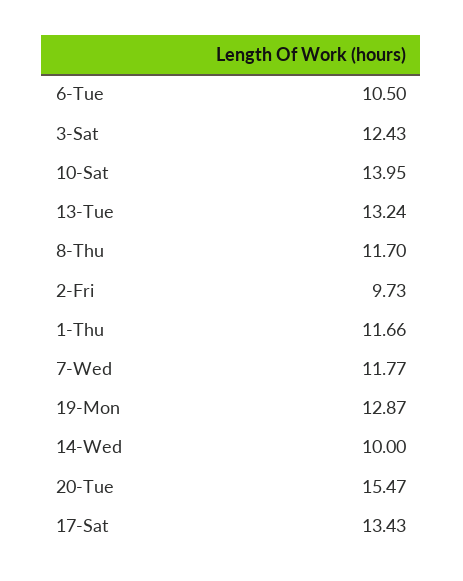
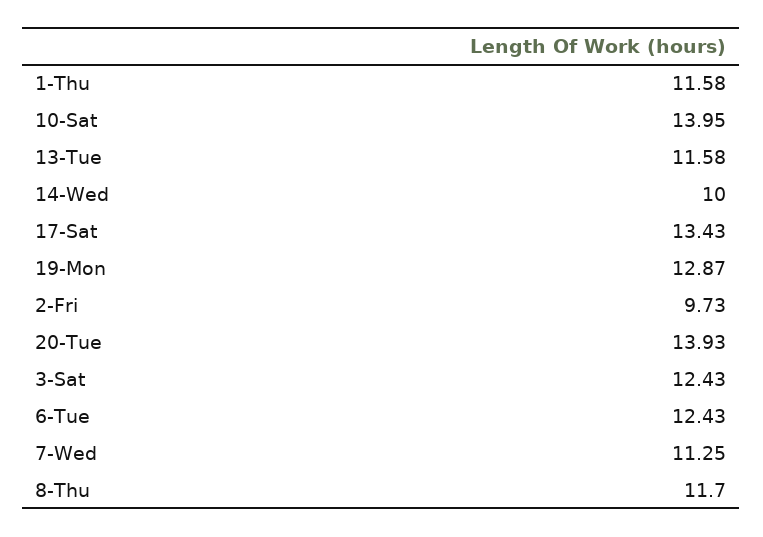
  {
-   "6-Tue": 10.5,
+   "6-Tue": 12.43,
    "3-Sat": 12.43,
    "10-Sat": 13.95,
-   "13-Tue": 13.24,
+   "13-Tue": 11.58,
    "8-Thu": 11.7,
    "2-Fri": 9.73,
-   "1-Thu": 11.66,
+   "1-Thu": 11.58,
-   "7-Wed": 11.77,
+   "7-Wed": 11.25,
    "19-Mon": 12.87,
    "14-Wed": 10,
-   "20-Tue": 15.47,
+   "20-Tue": 13.93,
    "17-Sat": 13.43
  }

